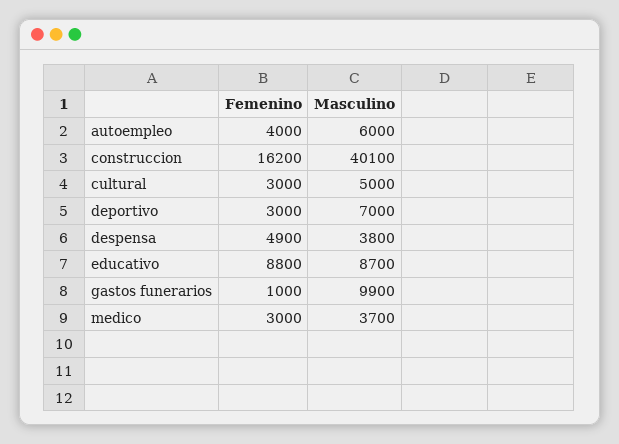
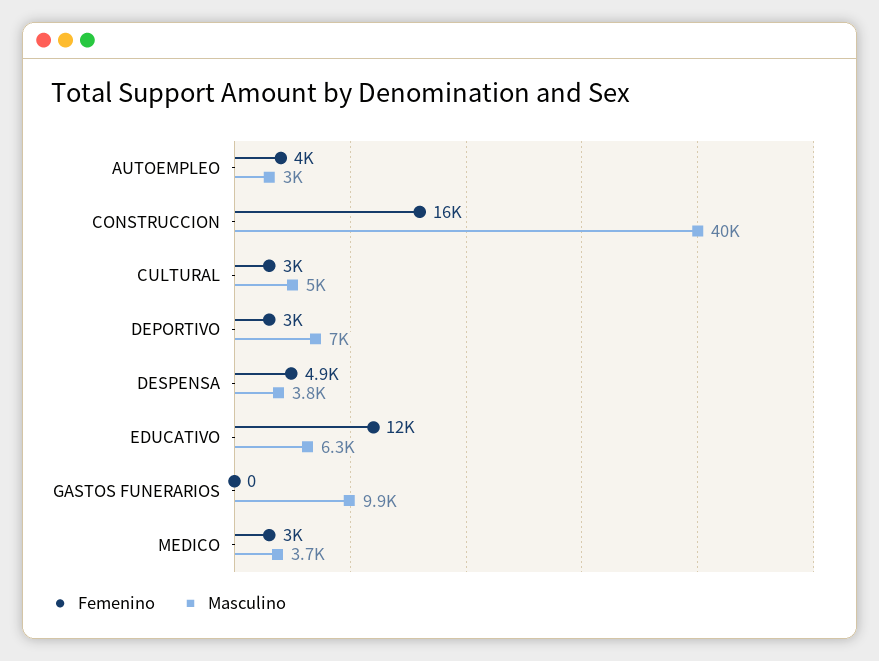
  {
    "Femenino": {
      "autoempleo": 4000,
      "construccion": 16200,
      "cultural": 3000,
      "deportivo": 3000,
      "despensa": 4900,
-     "educativo": 8800,
+     "educativo": 12000,
-     "gastos funerarios": 1000,
+     "gastos funerarios": 0,
      "medico": 3000
    },
    "Masculino": {
-     "autoempleo": 6000,
+     "autoempleo": 3000,
      "construccion": 40100,
      "cultural": 5000,
      "deportivo": 7000,
      "despensa": 3800,
-     "educativo": 8700,
+     "educativo": 6300,
      "gastos funerarios": 9900,
      "medico": 3700
    }
  }

